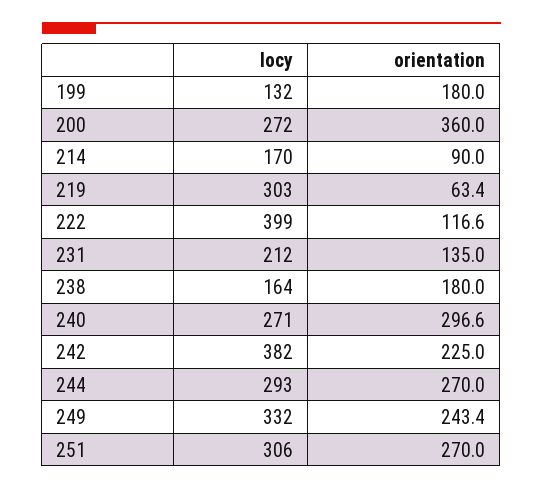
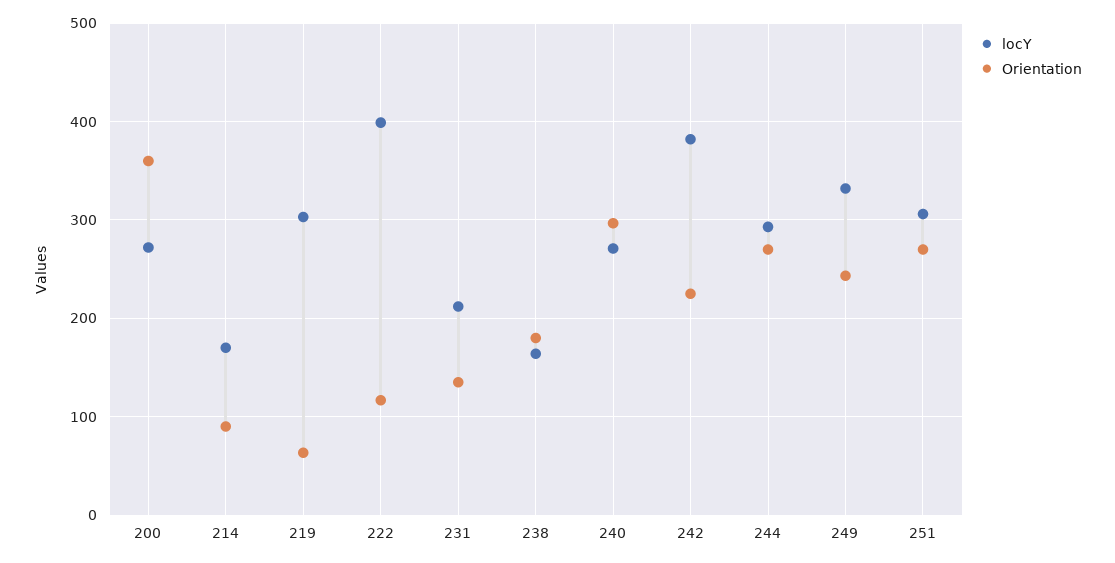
  {
    "locy": {
-     "199": 132,
      "200": 272,
      "214": 170,
      "219": 303,
      "222": 399,
      "231": 212,
      "238": 164,
      "240": 271,
      "242": 382,
      "244": 293,
      "249": 332,
      "251": 306
    },
    "orientation": {
-     "199": 180,
      "200": 360,
      "214": 90,
      "219": 63.4,
      "222": 116.6,
      "231": 135,
      "238": 180,
      "240": 296.6,
      "242": 225,
      "244": 270,
      "249": 243.4,
      "251": 270
    }
  }

